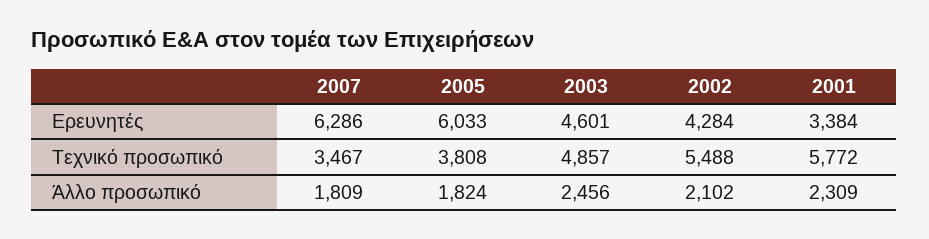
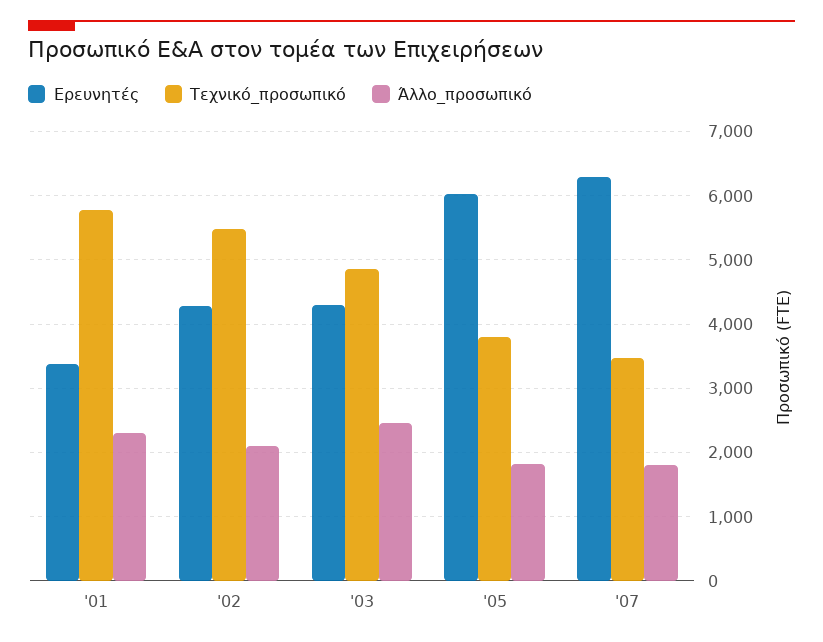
  {
    "Ερευνητές": {
      "2007": 6286,
      "2005": 6033,
-     "2003": 4601,
+     "2003": 4300,
      "2002": 4284,
      "2001": 3384
    },
    "Τεχνικό προσωπικό": {
      "2007": 3467,
      "2005": 3808,
      "2003": 4857,
      "2002": 5488,
      "2001": 5772
    },
    "Άλλο προσωπικό": {
      "2007": 1809,
      "2005": 1824,
      "2003": 2456,
      "2002": 2102,
      "2001": 2309
    }
  }

